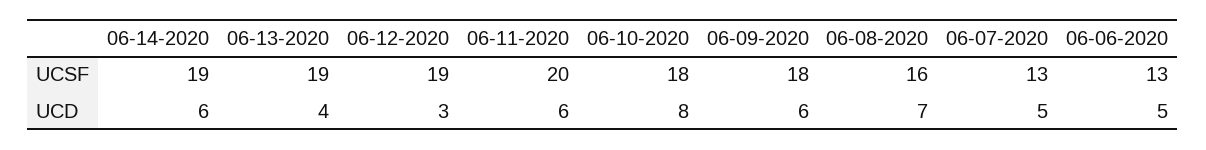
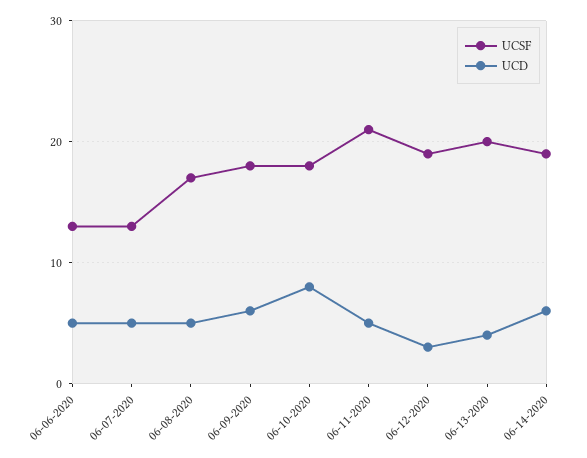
  {
    "UCSF": {
      "06-14-2020": 19,
-     "06-13-2020": 19,
+     "06-13-2020": 20,
      "06-12-2020": 19,
-     "06-11-2020": 20,
+     "06-11-2020": 21,
      "06-10-2020": 18,
      "06-09-2020": 18,
-     "06-08-2020": 16,
+     "06-08-2020": 17,
      "06-07-2020": 13,
      "06-06-2020": 13
    },
    "UCD": {
      "06-14-2020": 6,
      "06-13-2020": 4,
      "06-12-2020": 3,
-     "06-11-2020": 6,
+     "06-11-2020": 5,
      "06-10-2020": 8,
      "06-09-2020": 6,
-     "06-08-2020": 7,
+     "06-08-2020": 5,
      "06-07-2020": 5,
      "06-06-2020": 5
    }
  }

